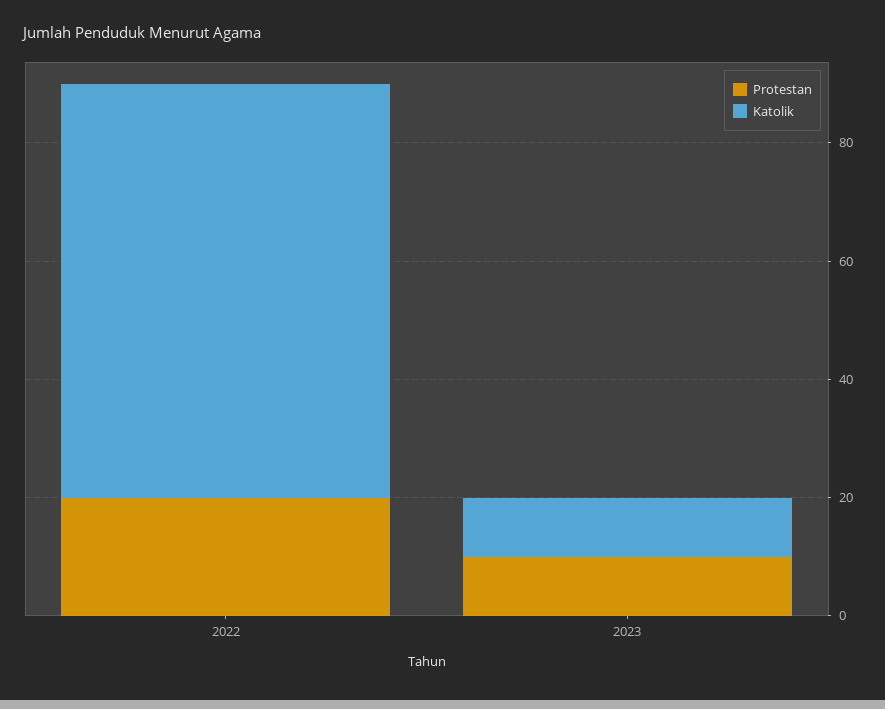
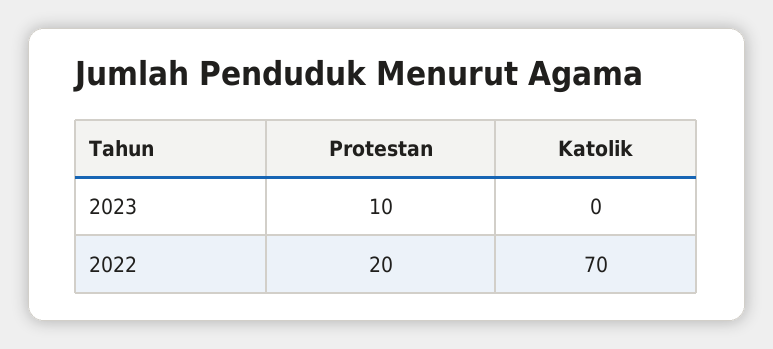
  {
    "Protestan": {
      "2022": 20,
      "2023": 10
    },
    "Katolik": {
      "2022": 70,
-     "2023": 10
+     "2023": 0
    }
  }

